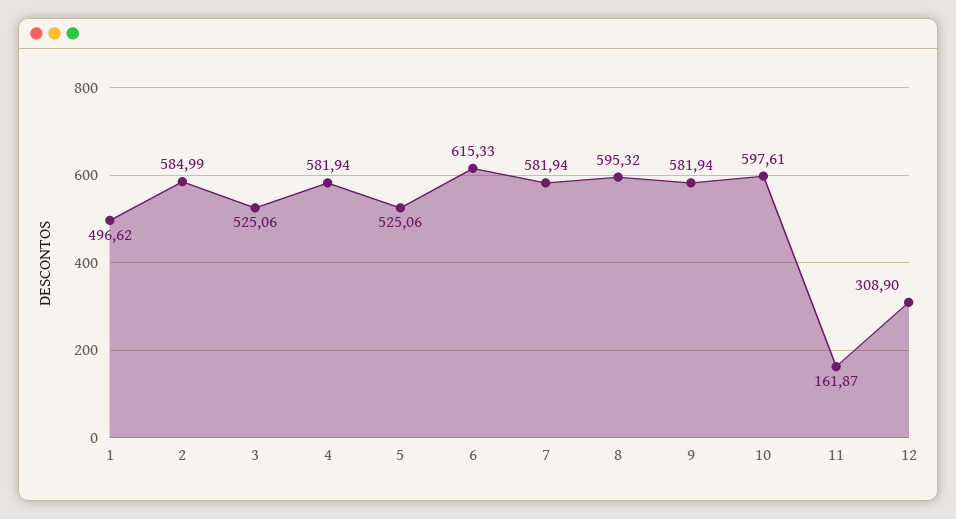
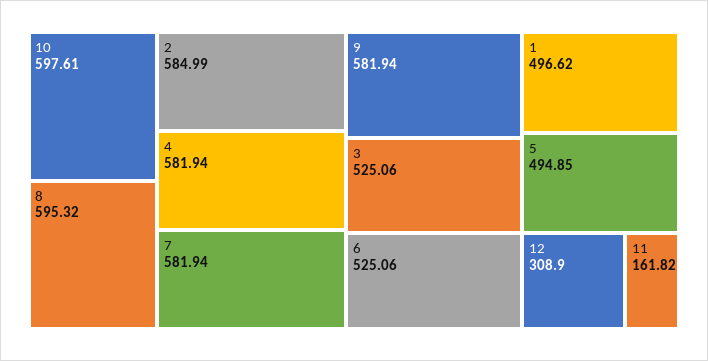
  {
    "1": 496.62,
    "2": 584.99,
    "3": 525.06,
    "4": 581.94,
-   "5": 525.06,
+   "5": 494.85,
-   "6": 615.33,
+   "6": 525.06,
    "7": 581.94,
    "8": 595.32,
    "9": 581.94,
    "10": 597.61,
-   "11": 161.87,
+   "11": 161.82,
    "12": 308.9
  }

